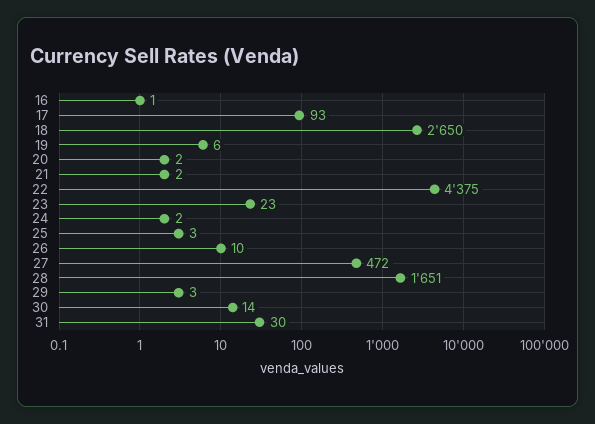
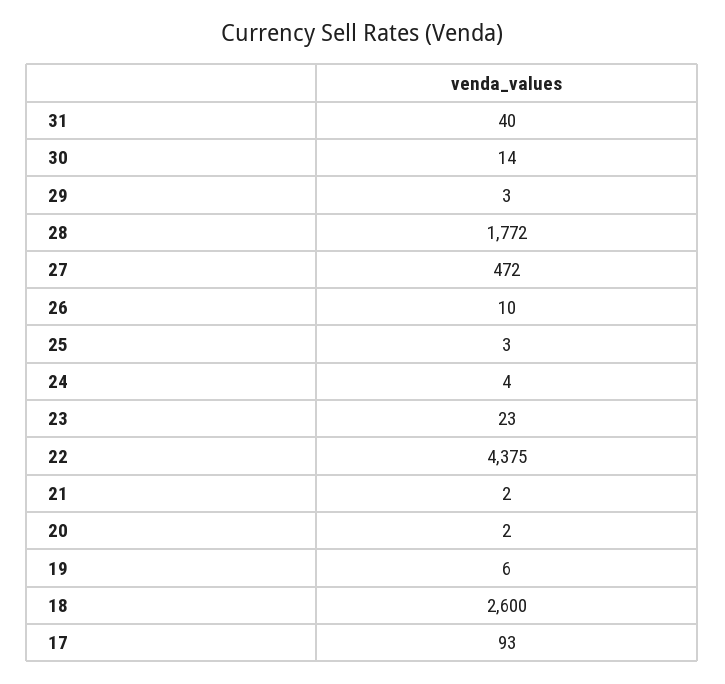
  {
-   "16": 1,
    "17": 93,
-   "18": 2650,
+   "18": 2600,
    "19": 6,
    "20": 2,
    "21": 2,
    "22": 4375,
    "23": 23,
-   "24": 2,
+   "24": 4,
    "25": 3,
    "26": 10,
    "27": 472,
-   "28": 1651,
+   "28": 1772,
    "29": 3,
    "30": 14,
-   "31": 30
+   "31": 40
  }

